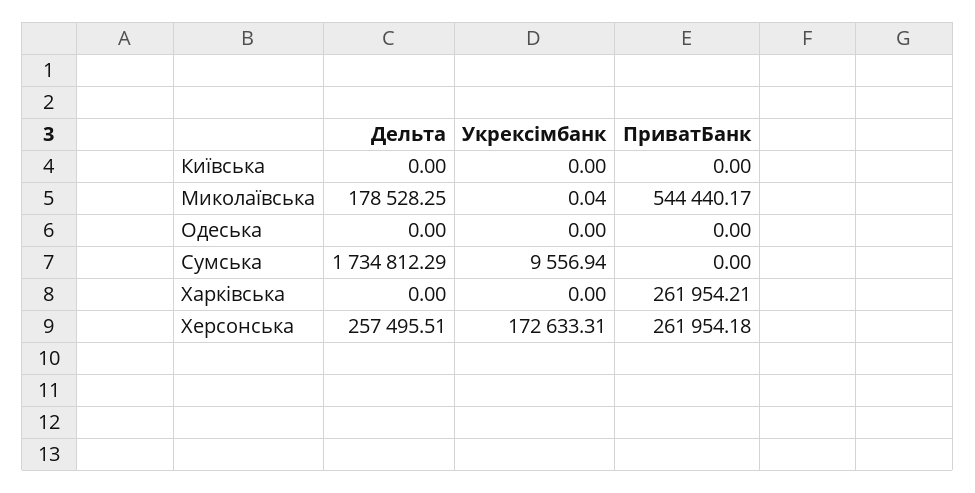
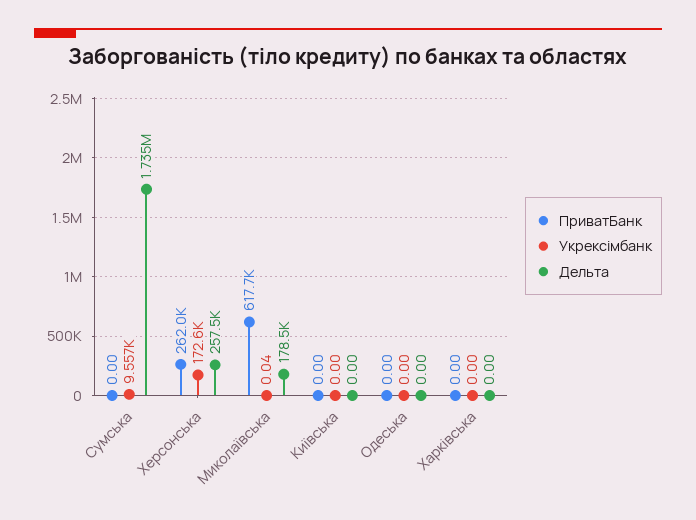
  {
    "Дельта": {
      "Київська": 0,
      "Миколаївська": 178528.25,
      "Одеська": 0,
      "Сумська": 1734812.29,
      "Харківська": 0,
      "Херсонська": 257495.51
    },
    "Укрексімбанк": {
      "Київська": 0,
      "Миколаївська": 0.04,
      "Одеська": 0,
      "Сумська": 9556.94,
      "Харківська": 0,
      "Херсонська": 172633.31
    },
    "ПриватБанк": {
      "Київська": 0,
-     "Миколаївська": 544440.17,
+     "Миколаївська": 617700,
      "Одеська": 0,
      "Сумська": 0,
-     "Харківська": 261954.21,
+     "Харківська": 0,
      "Херсонська": 261954.18
    }
  }

